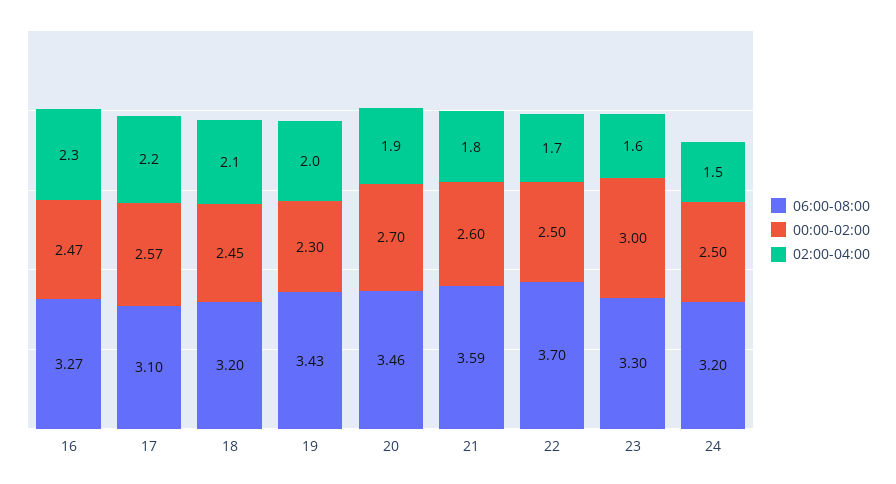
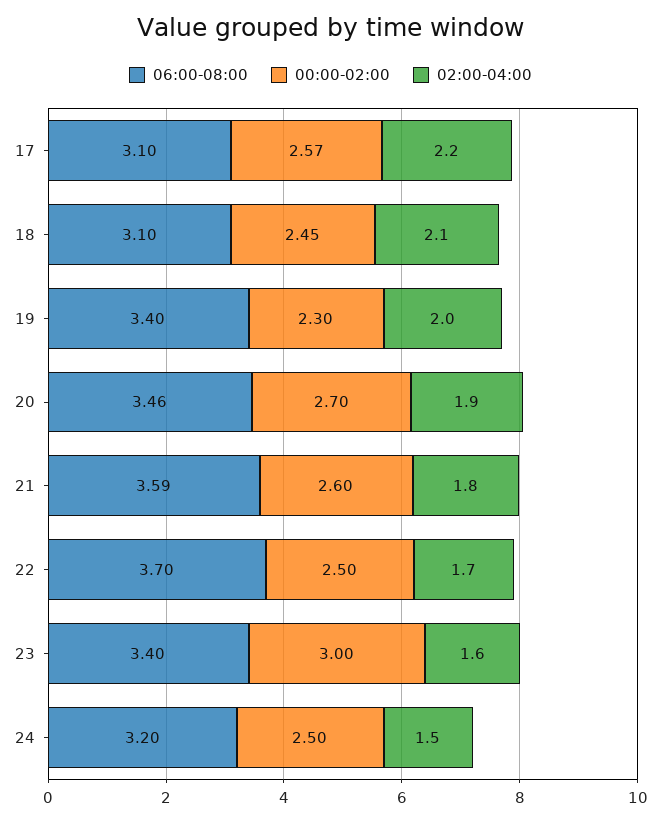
  {
    "06:00-08:00": {
-     "16": 3.27,
      "17": 3.1,
-     "18": 3.2,
+     "18": 3.1,
-     "19": 3.43,
+     "19": 3.4,
      "20": 3.46,
      "21": 3.59,
      "22": 3.7,
-     "23": 3.3,
+     "23": 3.4,
      "24": 3.2
    },
    "00:00-02:00": {
-     "16": 2.47,
      "17": 2.57,
      "18": 2.45,
      "19": 2.3,
      "20": 2.7,
      "21": 2.6,
      "22": 2.5,
      "23": 3,
      "24": 2.5
    },
    "02:00-04:00": {
-     "16": 2.3,
      "17": 2.2,
      "18": 2.1,
      "19": 2,
      "20": 1.9,
      "21": 1.8,
      "22": 1.7,
      "23": 1.6,
      "24": 1.5
    }
  }

